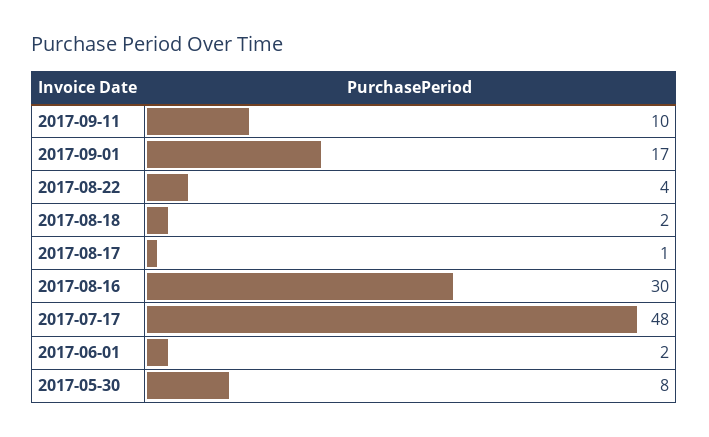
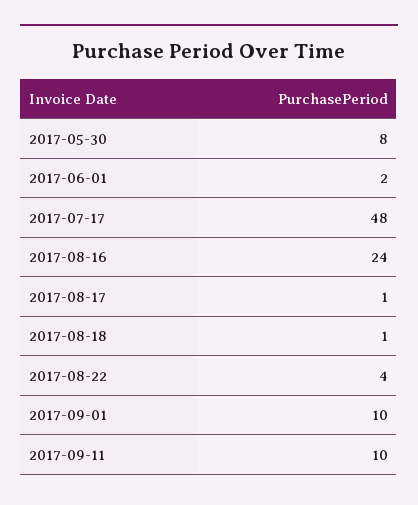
  {
    "2017-09-11": 10,
-   "2017-09-01": 17,
+   "2017-09-01": 10,
    "2017-08-22": 4,
-   "2017-08-18": 2,
+   "2017-08-18": 1,
    "2017-08-17": 1,
-   "2017-08-16": 30,
+   "2017-08-16": 24,
    "2017-07-17": 48,
    "2017-06-01": 2,
    "2017-05-30": 8
  }

